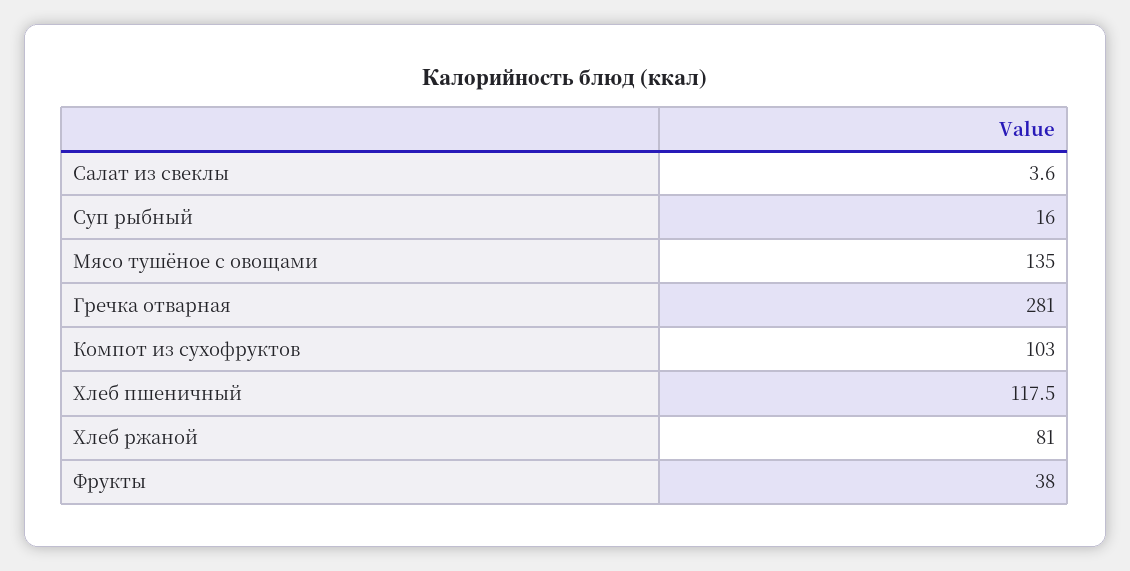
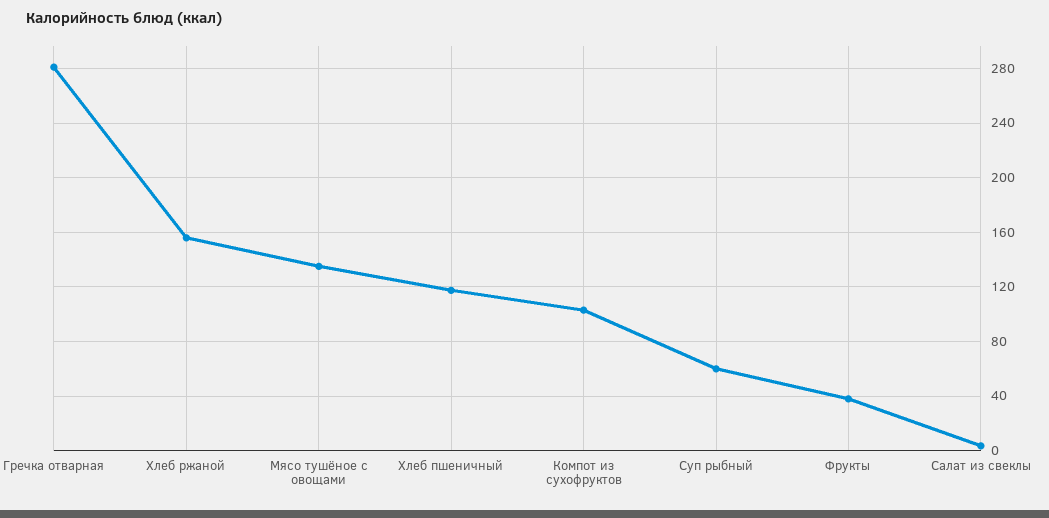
  {
    "Салат из свеклы": 3.6,
-   "Суп рыбный": 16,
+   "Суп рыбный": 60,
    "Мясо тушёное с овощами": 135,
    "Гречка отварная": 281,
    "Компот из сухофруктов": 103,
    "Хлеб пшеничный": 117.5,
-   "Хлеб ржаной": 81,
+   "Хлеб ржаной": 155,
    "Фрукты": 38
  }

